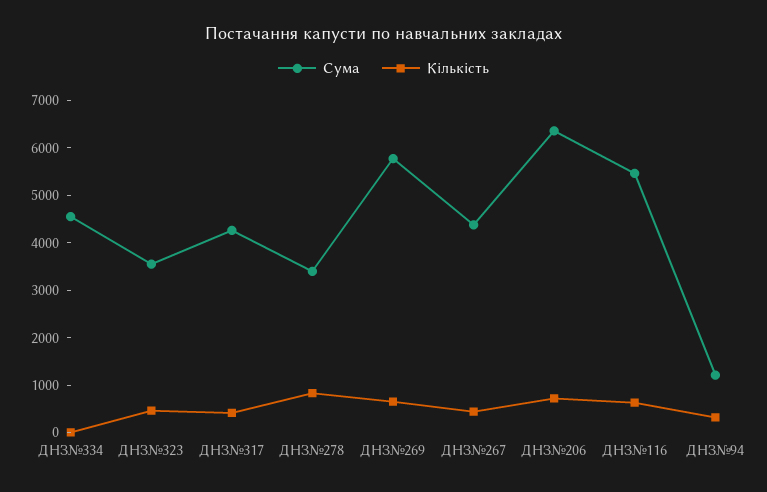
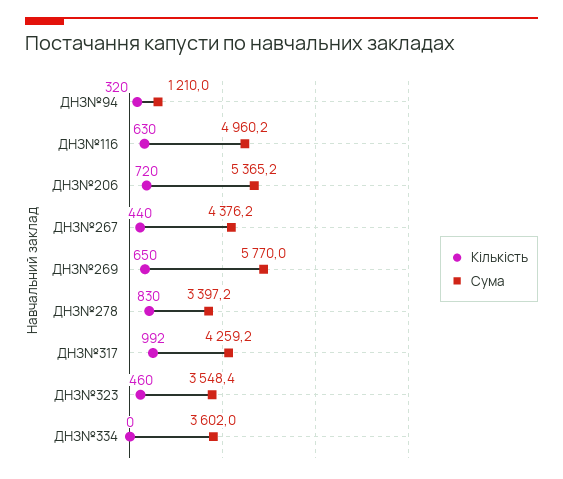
  {
    "Сума": {
-     "ДНЗ№334": 4600,
+     "ДНЗ№334": 3602,
      "ДНЗ№323": 3548.4,
      "ДНЗ№317": 4259.2,
      "ДНЗ№278": 3397.2,
      "ДНЗ№269": 5770,
      "ДНЗ№267": 4376.2,
-     "ДНЗ№206": 6400,
+     "ДНЗ№206": 5365.2,
-     "ДНЗ№116": 5400,
+     "ДНЗ№116": 4960.2,
      "ДНЗ№94": 1210
    },
    "Кількість": {
      "ДНЗ№334": 0,
      "ДНЗ№323": 460,
-     "ДНЗ№317": 400,
+     "ДНЗ№317": 992,
      "ДНЗ№278": 830,
      "ДНЗ№269": 650,
      "ДНЗ№267": 440,
      "ДНЗ№206": 720,
      "ДНЗ№116": 630,
      "ДНЗ№94": 320
    }
  }

